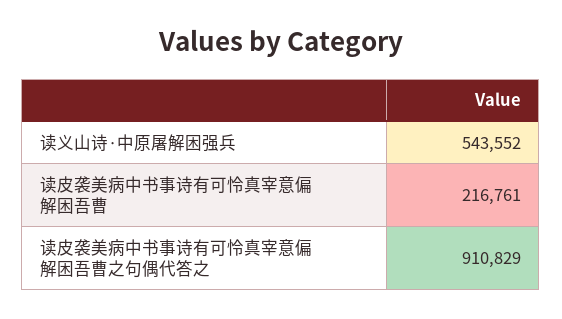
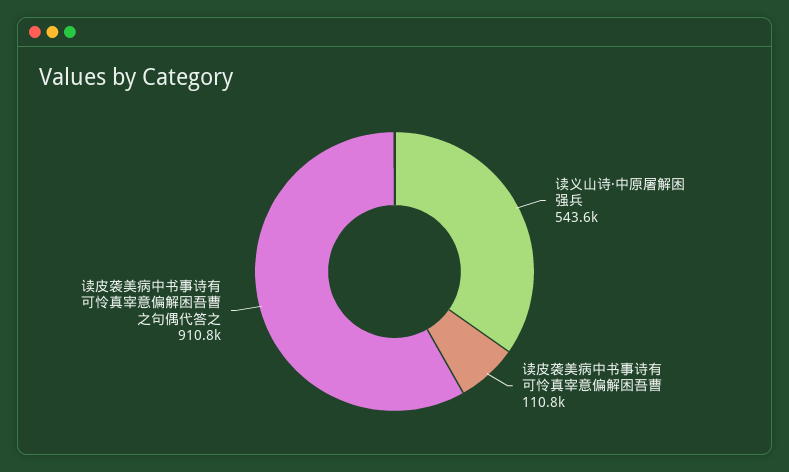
  {
    "读义山诗·中原屠解困强兵": 543552,
-   "读皮袭美病中书事诗有可怜真宰意偏解困吾曹": 216761,
+   "读皮袭美病中书事诗有可怜真宰意偏解困吾曹": 110800,
    "读皮袭美病中书事诗有可怜真宰意偏解困吾曹之句偶代答之": 910829
  }

